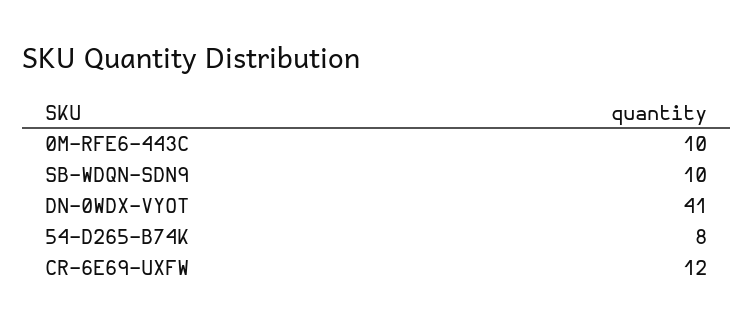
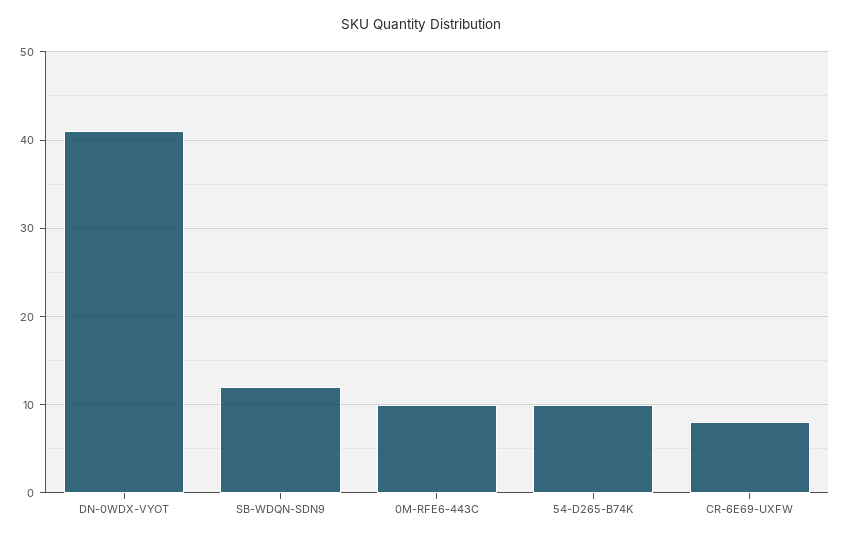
  {
    "0M-RFE6-443C": 10,
-   "SB-WDQN-SDN9": 10,
+   "SB-WDQN-SDN9": 12,
    "DN-0WDX-VYOT": 41,
-   "54-D265-B74K": 8,
+   "54-D265-B74K": 10,
-   "CR-6E69-UXFW": 12
+   "CR-6E69-UXFW": 8
  }

